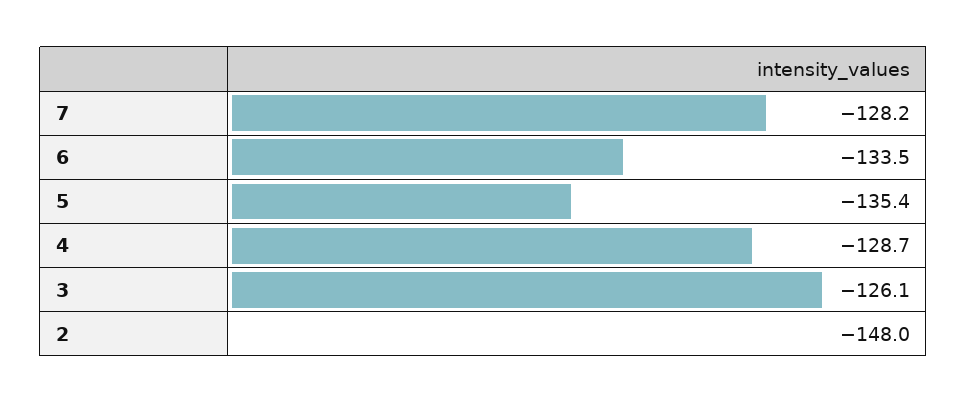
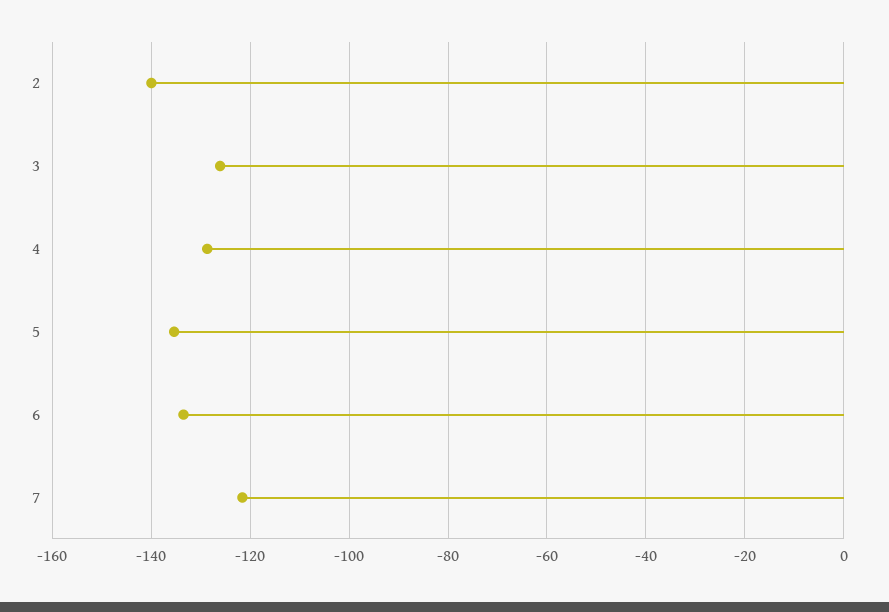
  {
-   "7": -128.2,
+   "7": -122,
    "6": -133.5,
    "5": -135.4,
    "4": -128.7,
    "3": -126.1,
-   "2": -148
+   "2": -140
  }

